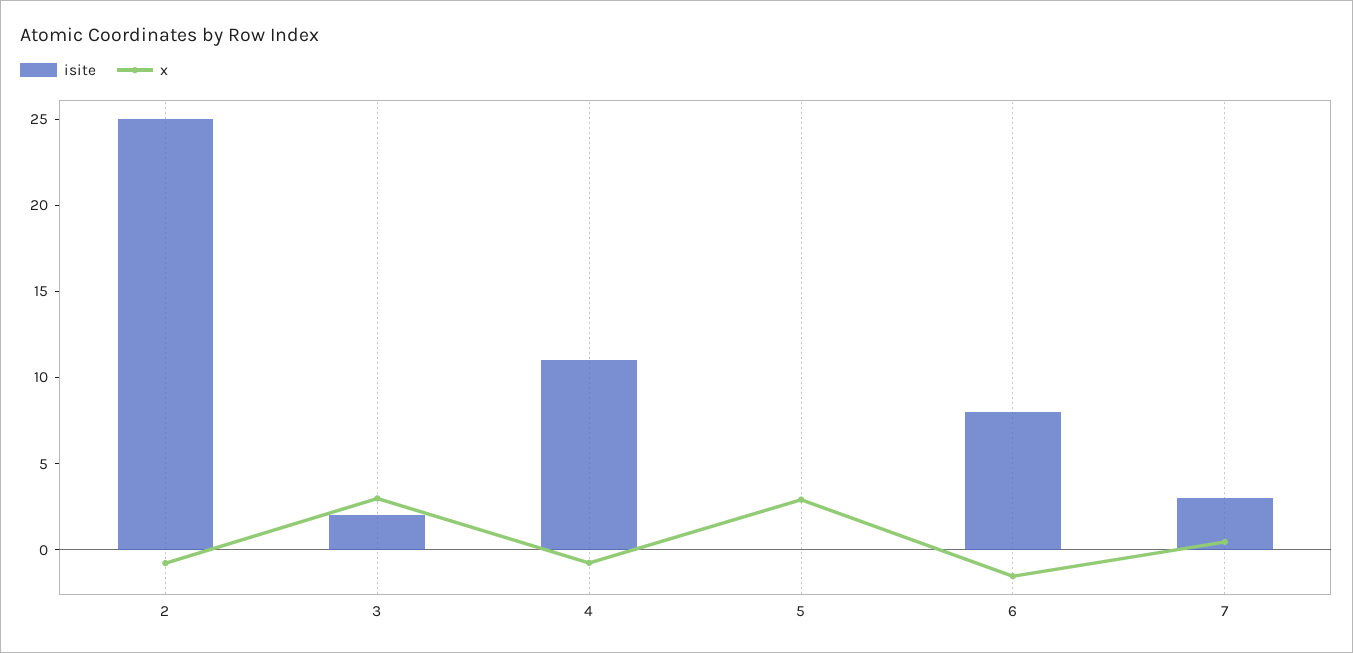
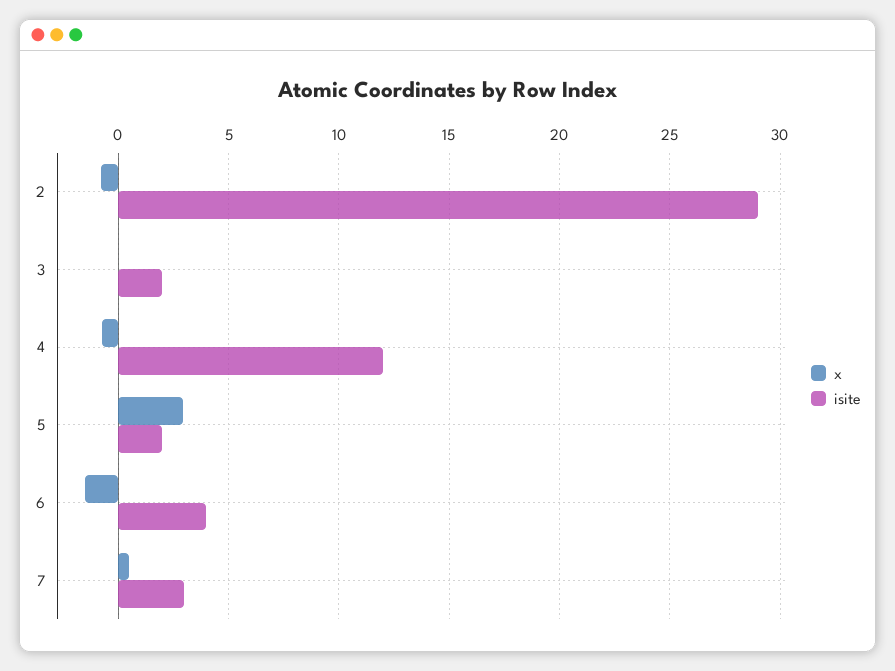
  {
    "isite": {
-     "2": 25,
+     "2": 29,
      "3": 2,
-     "4": 11,
+     "4": 12,
-     "5": 0,
+     "5": 2,
-     "6": 8,
+     "6": 4,
      "7": 3
    },
    "x": {
      "2": -1,
-     "3": 3,
+     "3": 0,
      "4": -1,
      "5": 3,
      "6": -1.5,
      "7": 0.5
    }
  }

